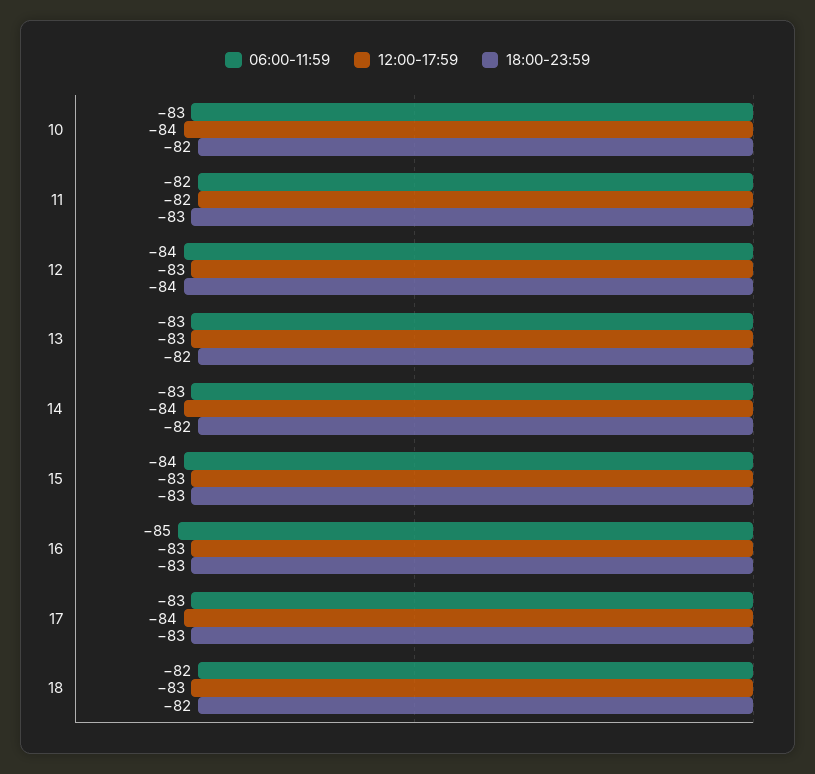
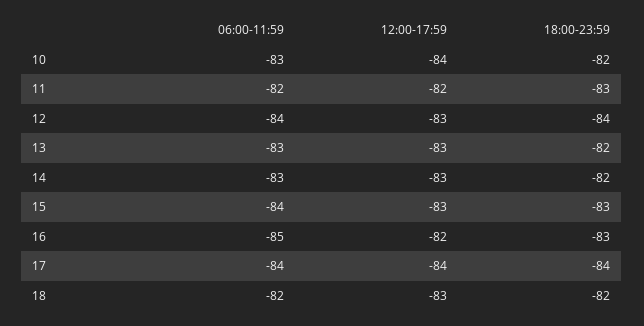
  {
    "06:00-11:59": {
      "10": -83,
      "11": -82,
      "12": -84,
      "13": -83,
      "14": -83,
      "15": -84,
      "16": -85,
-     "17": -83,
+     "17": -84,
      "18": -82
    },
    "12:00-17:59": {
      "10": -84,
      "11": -82,
      "12": -83,
      "13": -83,
-     "14": -84,
+     "14": -83,
      "15": -83,
-     "16": -83,
+     "16": -82,
      "17": -84,
      "18": -83
    },
    "18:00-23:59": {
      "10": -82,
      "11": -83,
      "12": -84,
      "13": -82,
      "14": -82,
      "15": -83,
      "16": -83,
-     "17": -83,
+     "17": -84,
      "18": -82
    }
  }

